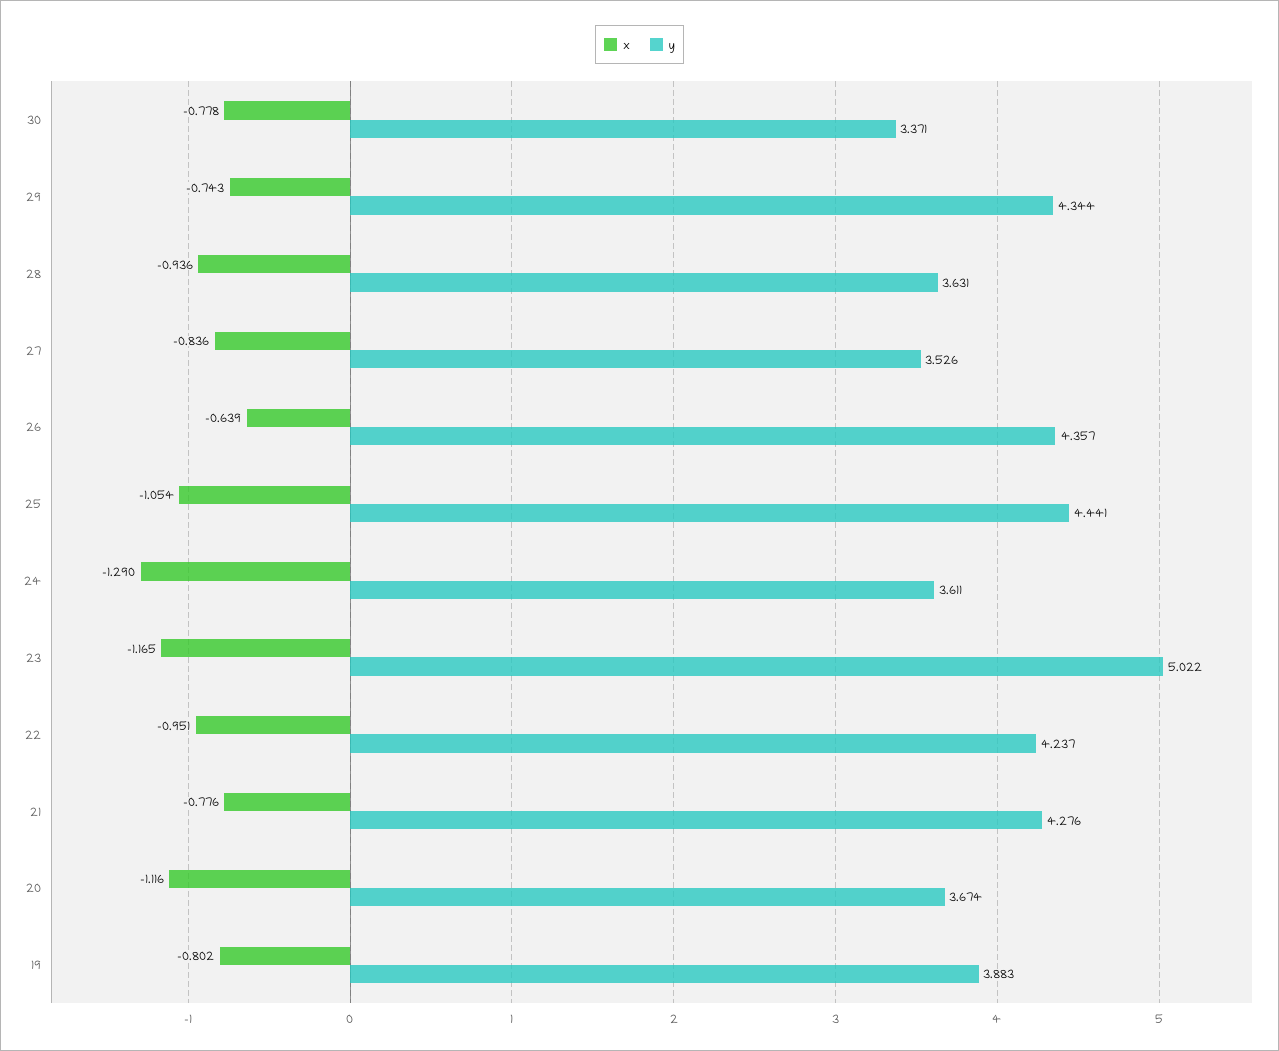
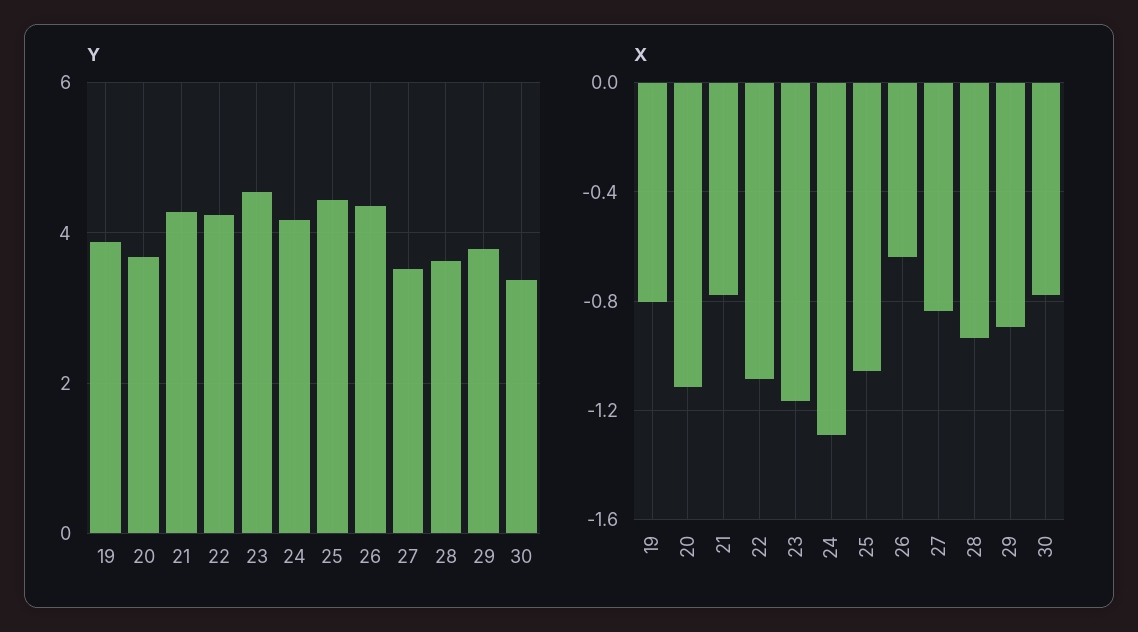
  {
    "x": {
      "30": -0.778,
-     "29": -0.743,
+     "29": -0.9,
      "28": -0.936,
      "27": -0.836,
      "26": -0.639,
      "25": -1.054,
      "24": -1.29,
      "23": -1.165,
-     "22": -0.951,
+     "22": -1.1,
      "21": -0.776,
      "20": -1.116,
      "19": -0.802
    },
    "y": {
      "30": 3.371,
-     "29": 4.344,
+     "29": 3.8,
      "28": 3.631,
      "27": 3.526,
      "26": 4.357,
      "25": 4.441,
-     "24": 3.611,
+     "24": 4.2,
-     "23": 5.022,
+     "23": 4.6,
      "22": 4.237,
      "21": 4.276,
      "20": 3.674,
      "19": 3.883
    }
  }

